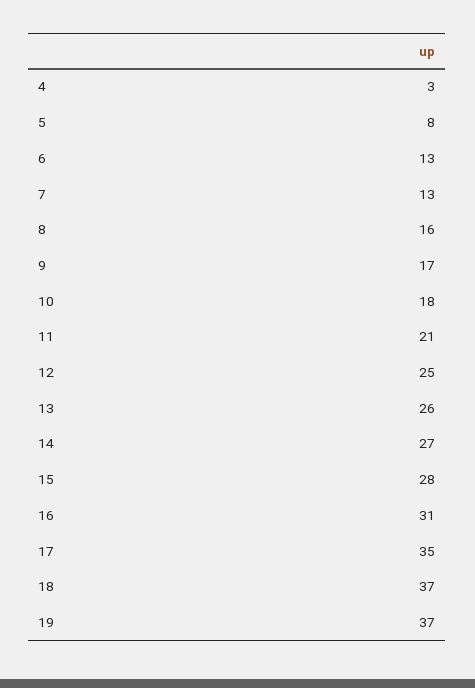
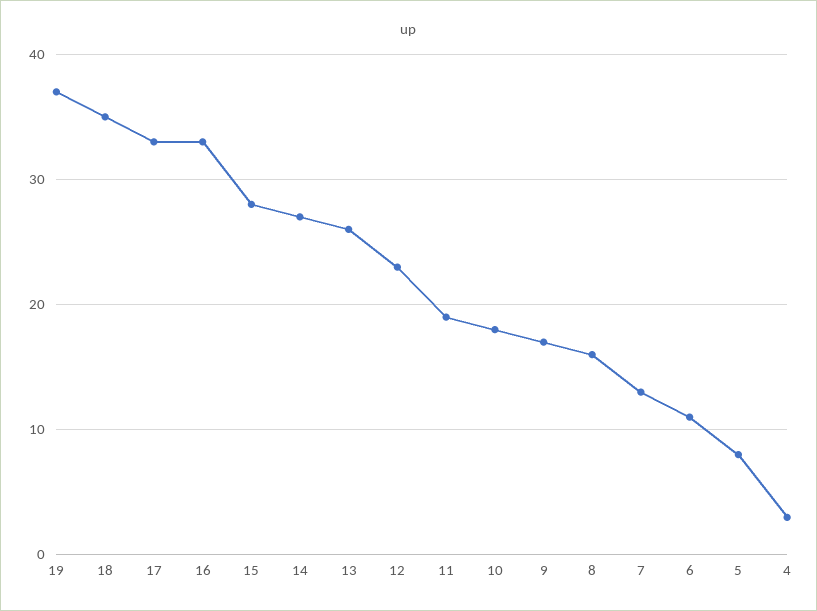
  {
    "4": 3,
    "5": 8,
-   "6": 13,
+   "6": 11,
    "7": 13,
    "8": 16,
    "9": 17,
    "10": 18,
-   "11": 21,
+   "11": 19,
-   "12": 25,
+   "12": 23,
    "13": 26,
    "14": 27,
    "15": 28,
-   "16": 31,
+   "16": 33,
-   "17": 35,
+   "17": 33,
-   "18": 37,
+   "18": 35,
    "19": 37
  }

